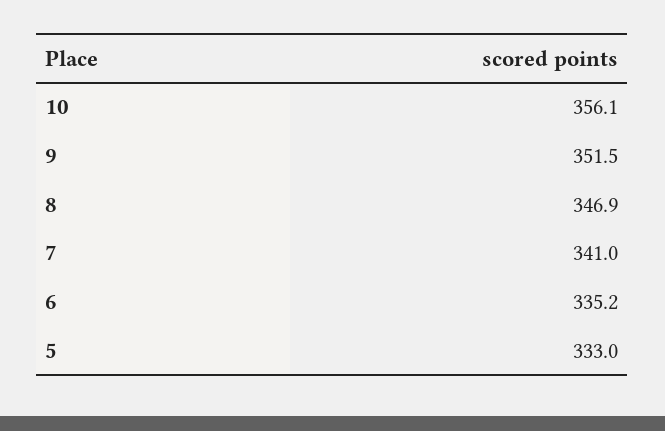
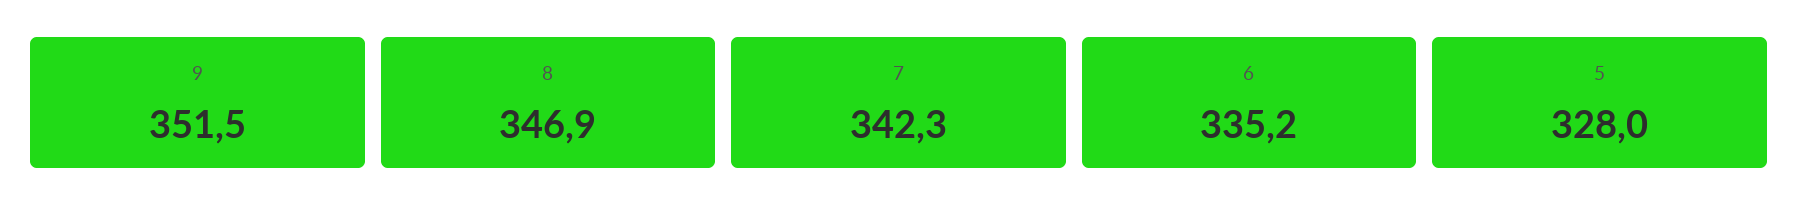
  {
-   "10": 356.1,
    "9": 351.5,
    "8": 346.9,
-   "7": 341,
+   "7": 342.3,
    "6": 335.2,
-   "5": 333
+   "5": 328
  }

